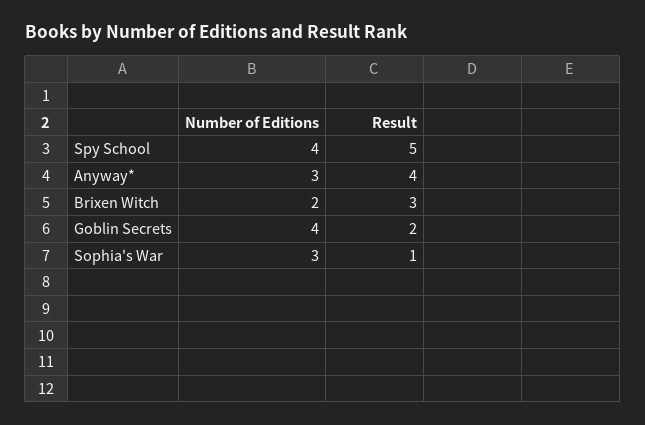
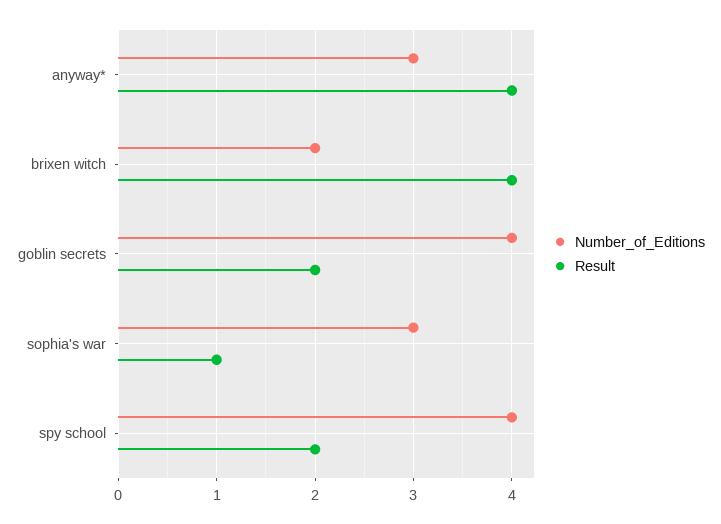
  {
    "Number of Editions": {
      "Spy School": 4,
      "Anyway*": 3,
      "Brixen Witch": 2,
      "Goblin Secrets": 4,
      "Sophia's War": 3
    },
    "Result": {
-     "Spy School": 5,
+     "Spy School": 2,
      "Anyway*": 4,
-     "Brixen Witch": 3,
+     "Brixen Witch": 4,
      "Goblin Secrets": 2,
      "Sophia's War": 1
    }
  }

